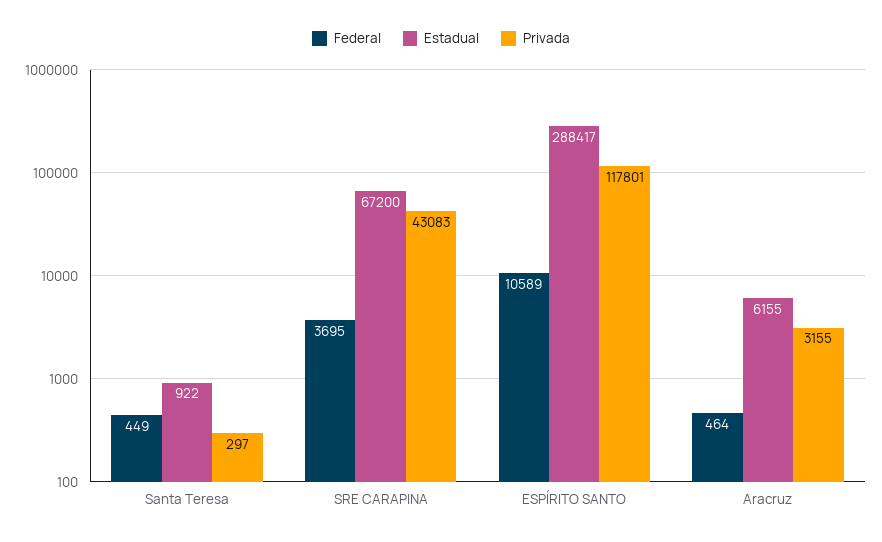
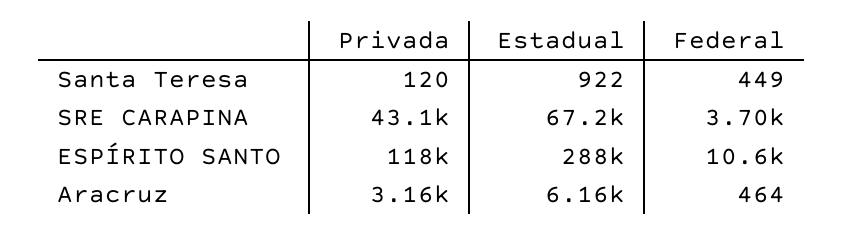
  {
    "Federal": {
      "Santa Teresa": 449,
      "SRE CARAPINA": 3695,
      "ESPÍRITO SANTO": 10589,
      "Aracruz": 464
    },
    "Estadual": {
      "Santa Teresa": 922,
      "SRE CARAPINA": 67200,
      "ESPÍRITO SANTO": 288417,
      "Aracruz": 6155
    },
    "Privada": {
-     "Santa Teresa": 297,
+     "Santa Teresa": 120,
      "SRE CARAPINA": 43083,
      "ESPÍRITO SANTO": 117801,
      "Aracruz": 3155
    }
  }

